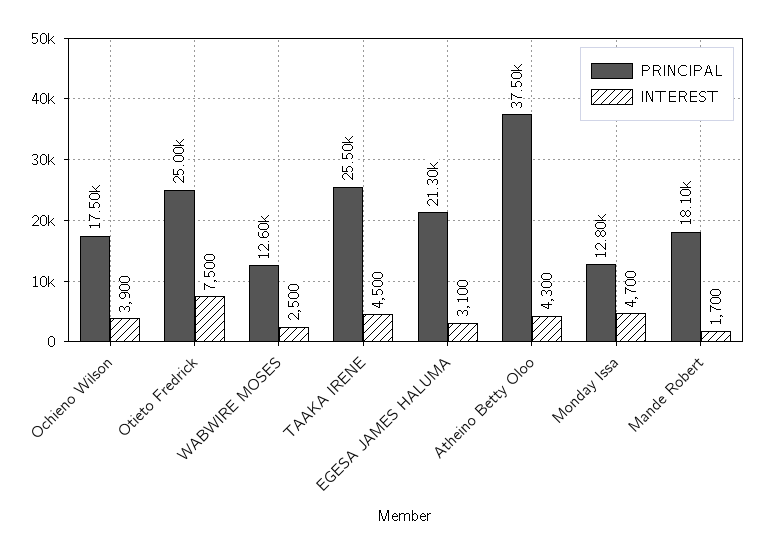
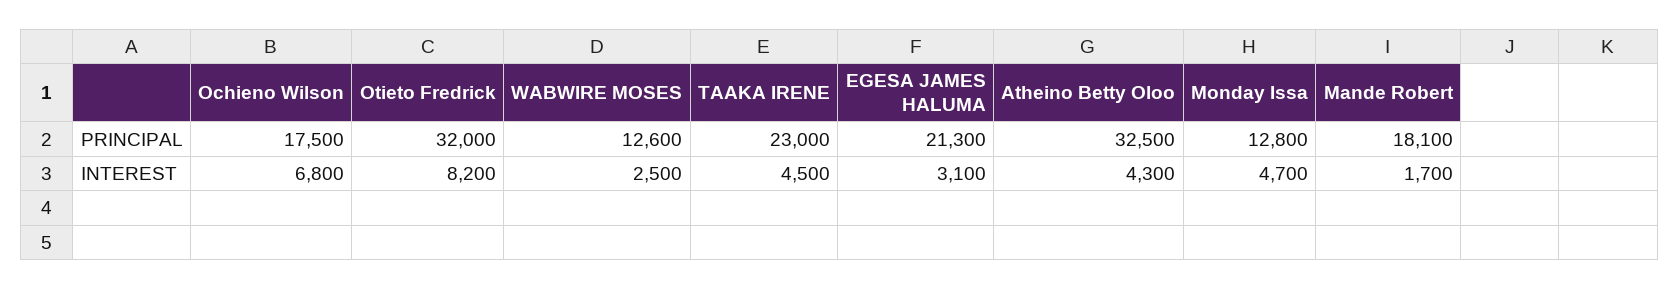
  {
    "PRINCIPAL": {
      "Ochieno Wilson": 17500,
-     "Otieto Fredrick": 25000,
+     "Otieto Fredrick": 32000,
      "WABWIRE MOSES": 12600,
-     "TAAKA IRENE": 25500,
+     "TAAKA IRENE": 23000,
      "EGESA JAMES HALUMA": 21300,
-     "Atheino Betty Oloo": 37500,
+     "Atheino Betty Oloo": 32500,
      "Monday Issa": 12800,
      "Mande Robert": 18100
    },
    "INTEREST": {
-     "Ochieno Wilson": 3900,
+     "Ochieno Wilson": 6800,
-     "Otieto Fredrick": 7500,
+     "Otieto Fredrick": 8200,
      "WABWIRE MOSES": 2500,
      "TAAKA IRENE": 4500,
      "EGESA JAMES HALUMA": 3100,
      "Atheino Betty Oloo": 4300,
      "Monday Issa": 4700,
      "Mande Robert": 1700
    }
  }

